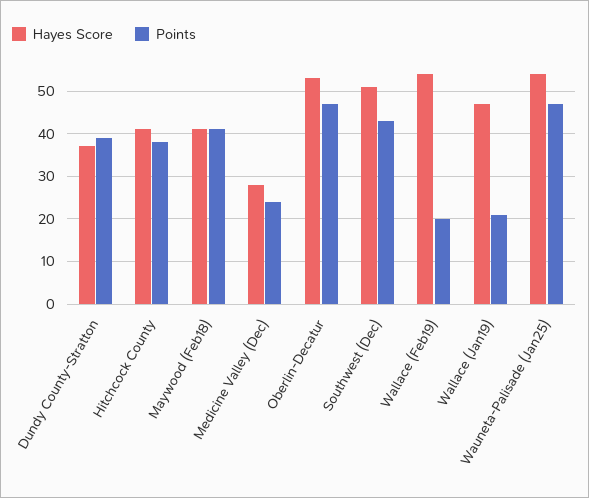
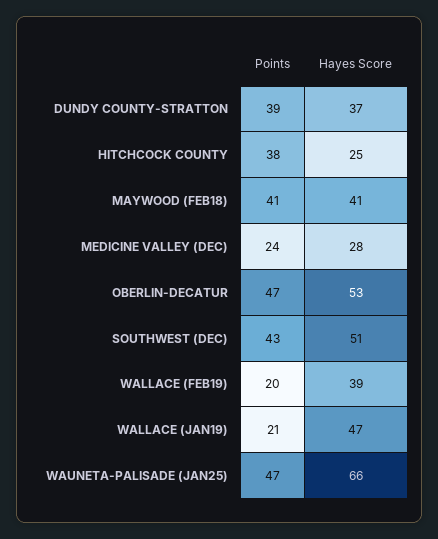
  {
    "Hayes Score": {
      "Dundy County-Stratton": 37,
-     "Hitchcock County": 40,
+     "Hitchcock County": 25,
      "Maywood (Feb18)": 41,
      "Medicine Valley (Dec)": 28,
      "Oberlin-Decatur": 53,
      "Southwest (Dec)": 51,
-     "Wallace (Feb19)": 55,
+     "Wallace (Feb19)": 39,
      "Wallace (Jan19)": 47,
-     "Wauneta-Palisade (Jan25)": 55
+     "Wauneta-Palisade (Jan25)": 66
    },
    "Points": {
      "Dundy County-Stratton": 39,
      "Hitchcock County": 38,
      "Maywood (Feb18)": 41,
      "Medicine Valley (Dec)": 24,
      "Oberlin-Decatur": 47,
      "Southwest (Dec)": 43,
      "Wallace (Feb19)": 20,
      "Wallace (Jan19)": 21,
      "Wauneta-Palisade (Jan25)": 47
    }
  }

